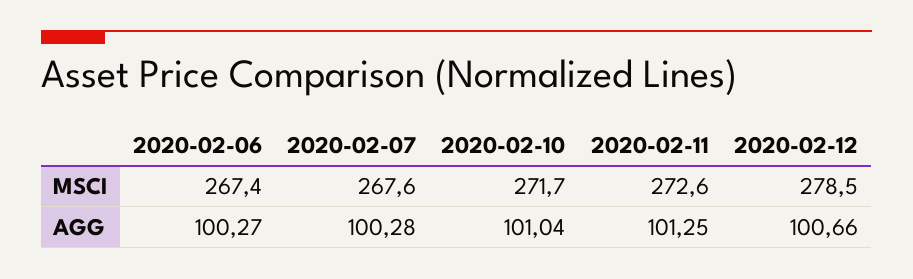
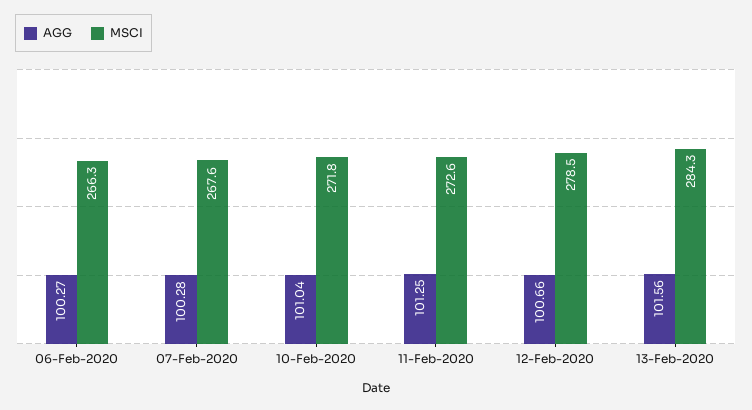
  {
    "MSCI": {
-     "2020-02-06": 267.4,
+     "2020-02-06": 266.3,
      "2020-02-07": 267.6,
-     "2020-02-10": 271.7,
+     "2020-02-10": 271.8,
      "2020-02-11": 272.6,
-     "2020-02-12": 278.5
+     "2020-02-12": 278.5,
+     "13-Feb-2020": 284.3
    },
    "AGG": {
      "2020-02-06": 100.27,
      "2020-02-07": 100.28,
      "2020-02-10": 101.04,
      "2020-02-11": 101.25,
-     "2020-02-12": 100.66
+     "2020-02-12": 100.66,
+     "13-Feb-2020": 101.56
    }
  }

